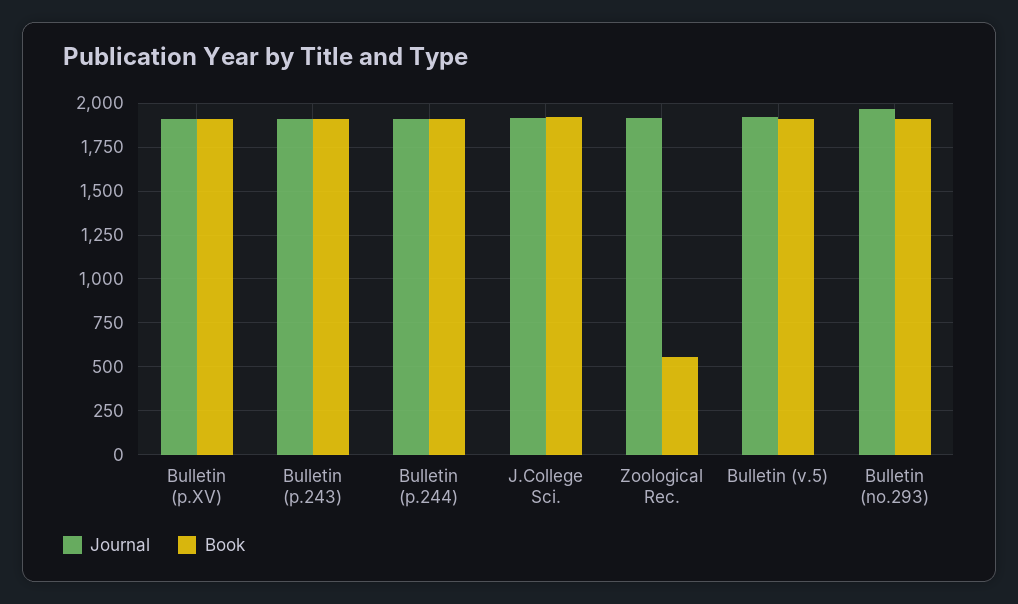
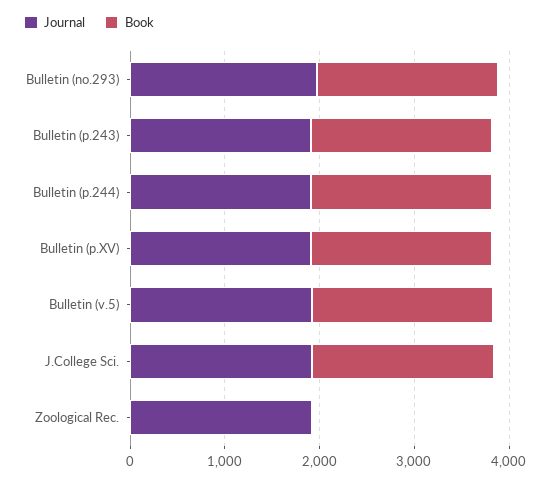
  {
    "Journal": {
      "Bulletin (p.XV)": 1900,
      "Bulletin (p.243)": 1900,
      "Bulletin (p.244)": 1900,
      "J.College Sci.": 1900,
      "Zoological Rec.": 1900,
      "Bulletin (v.5)": 1900,
      "Bulletin (no.293)": 1950
    },
    "Book": {
      "Bulletin (p.XV)": 1900,
      "Bulletin (p.243)": 1900,
      "Bulletin (p.244)": 1900,
      "J.College Sci.": 1900,
-     "Zoological Rec.": 550,
+     "Zoological Rec.": 0,
      "Bulletin (v.5)": 1900,
      "Bulletin (no.293)": 1900
    }
  }

